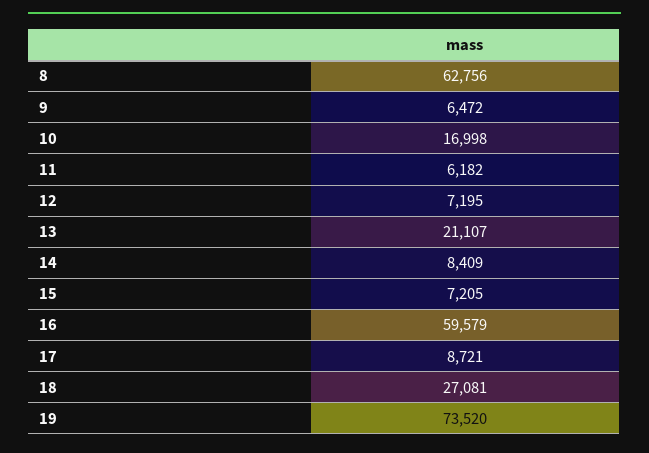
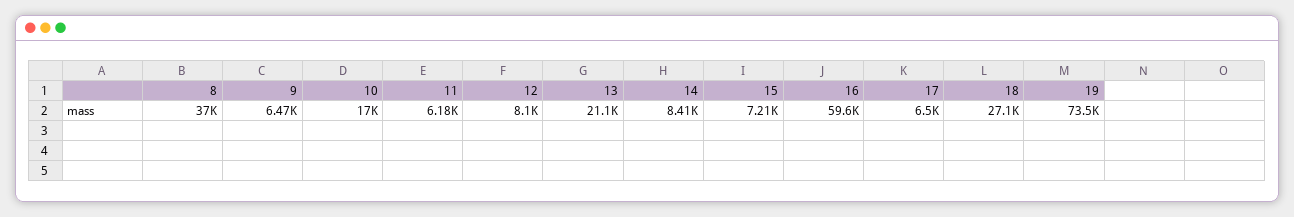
  {
-   "8": 62756,
+   "8": 37000,
    "9": 6472,
    "10": 16998,
    "11": 6182,
-   "12": 7195,
+   "12": 8100,
    "13": 21107,
    "14": 8409,
    "15": 7205,
    "16": 59579,
-   "17": 8721,
+   "17": 6500,
    "18": 27081,
    "19": 73520
  }

